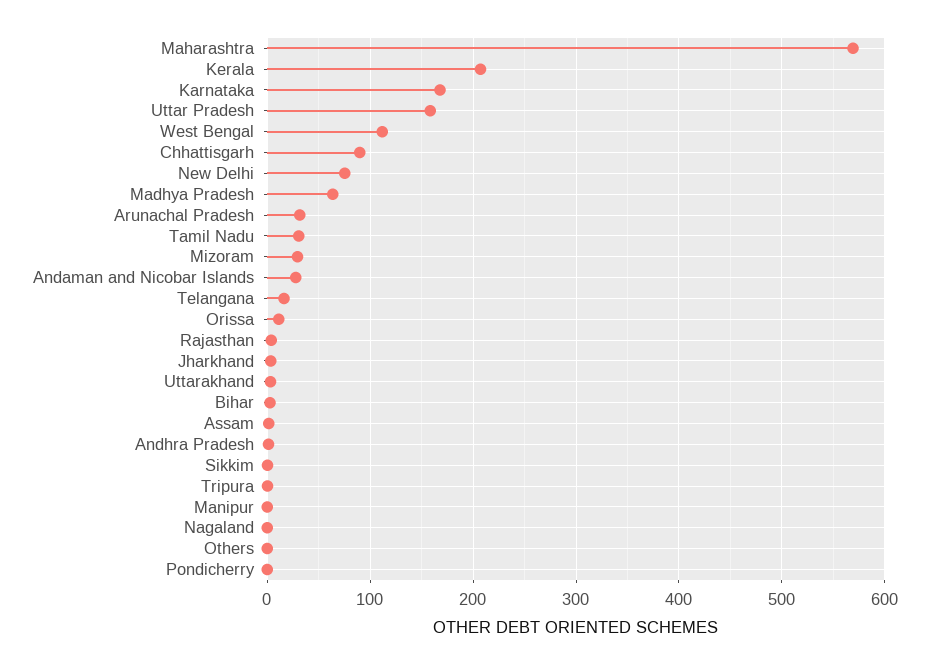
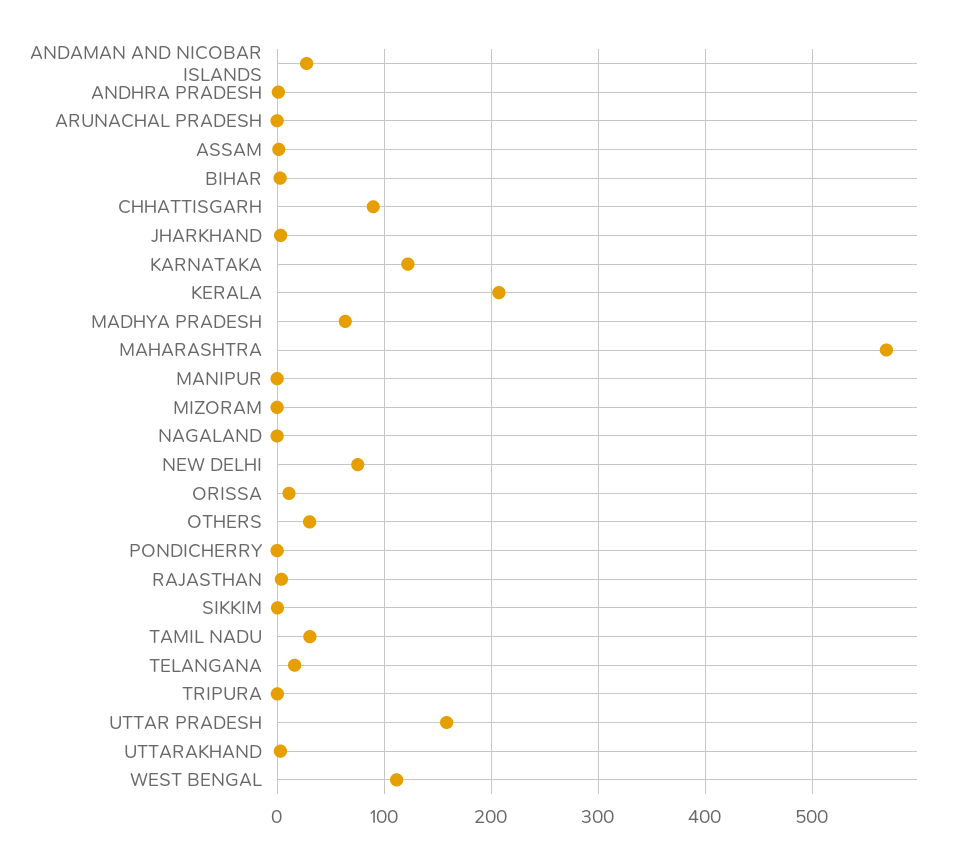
  {
    "Maharashtra": 570,
    "Kerala": 210,
-   "Karnataka": 170,
+   "Karnataka": 120,
    "Uttar Pradesh": 160,
    "West Bengal": 110,
    "Chhattisgarh": 90,
    "New Delhi": 80,
    "Madhya Pradesh": 60,
-   "Arunachal Pradesh": 30,
+   "Arunachal Pradesh": 0,
    "Tamil Nadu": 30,
-   "Mizoram": 30,
+   "Mizoram": 0,
    "Andaman and Nicobar Islands": 30,
    "Telangana": 20,
    "Orissa": 10,
    "Rajasthan": 0,
    "Jharkhand": 0,
    "Uttarakhand": 0,
    "Bihar": 0,
    "Assam": 0,
    "Andhra Pradesh": 0,
    "Sikkim": 0,
    "Tripura": 0,
    "Manipur": 0,
    "Nagaland": 0,
-   "Others": 0,
+   "Others": 30,
    "Pondicherry": 0
  }

